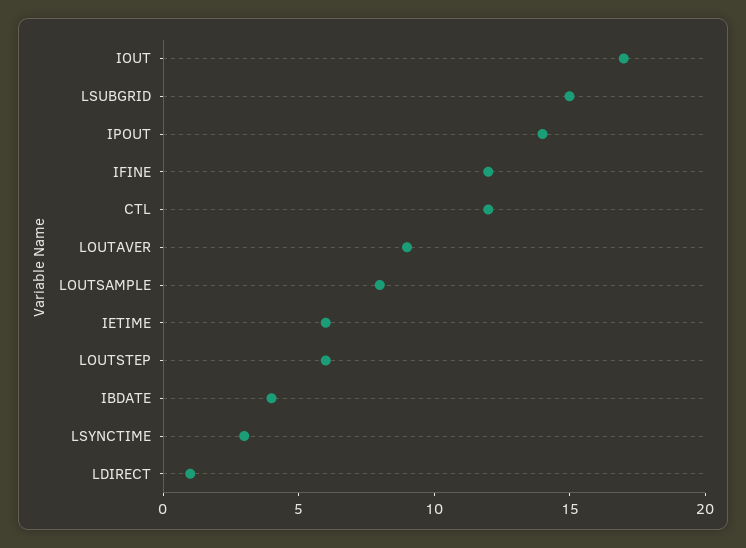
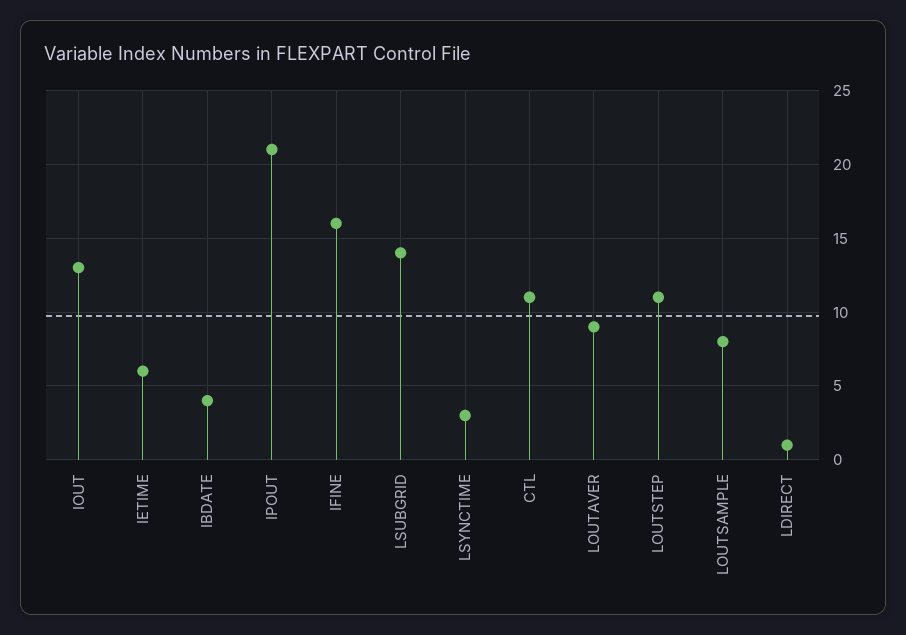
  {
-   "IOUT": 17,
+   "IOUT": 13,
-   "LSUBGRID": 15,
+   "LSUBGRID": 14,
-   "IPOUT": 14,
+   "IPOUT": 21,
-   "IFINE": 12,
+   "IFINE": 16,
-   "CTL": 12,
+   "CTL": 11,
    "LOUTAVER": 9,
    "LOUTSAMPLE": 8,
    "IETIME": 6,
-   "LOUTSTEP": 6,
+   "LOUTSTEP": 11,
    "IBDATE": 4,
    "LSYNCTIME": 3,
    "LDIRECT": 1
  }

